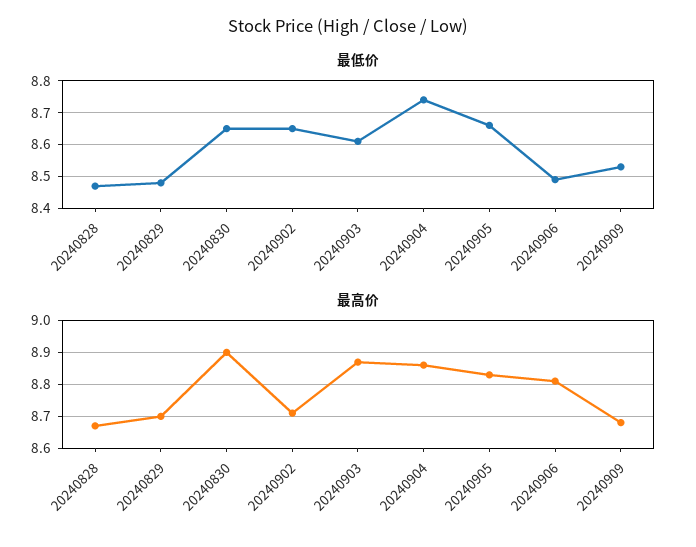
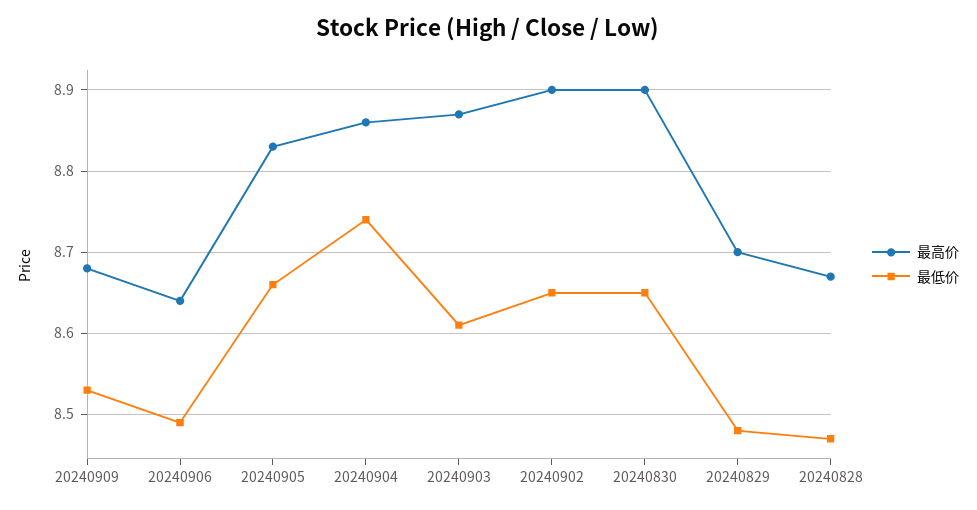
  {
    "最低价": {
      "20240828": 8.47,
      "20240829": 8.48,
      "20240830": 8.65,
      "20240902": 8.65,
      "20240903": 8.61,
      "20240904": 8.74,
      "20240905": 8.66,
      "20240906": 8.49,
      "20240909": 8.53
    },
    "最高价": {
      "20240828": 8.67,
      "20240829": 8.7,
      "20240830": 8.9,
-     "20240902": 8.7,
+     "20240902": 8.9,
      "20240903": 8.87,
      "20240904": 8.86,
      "20240905": 8.83,
-     "20240906": 8.8,
+     "20240906": 8.64,
      "20240909": 8.68
    }
  }

